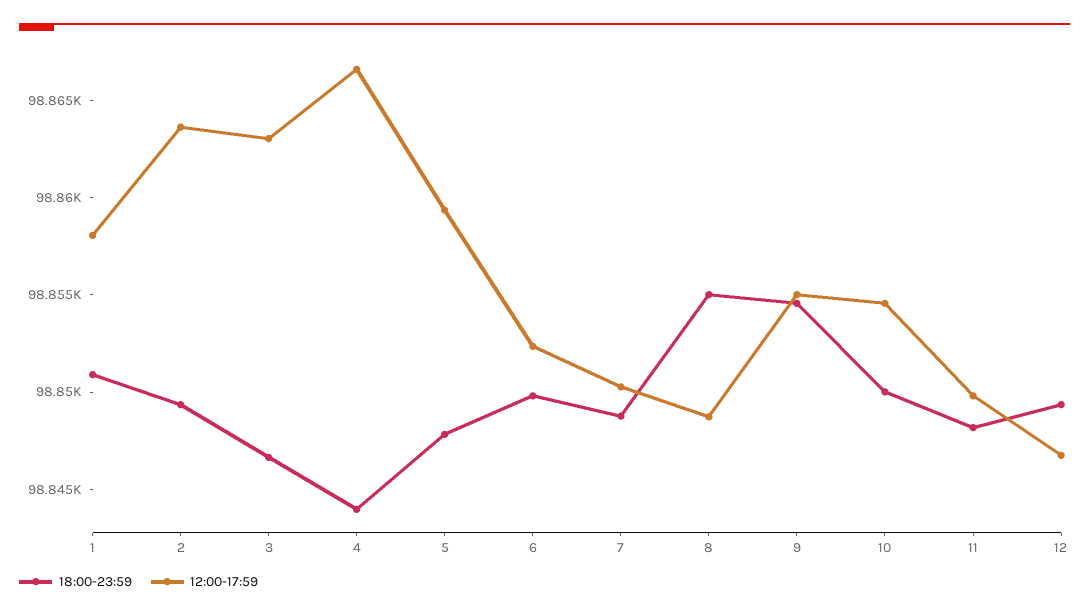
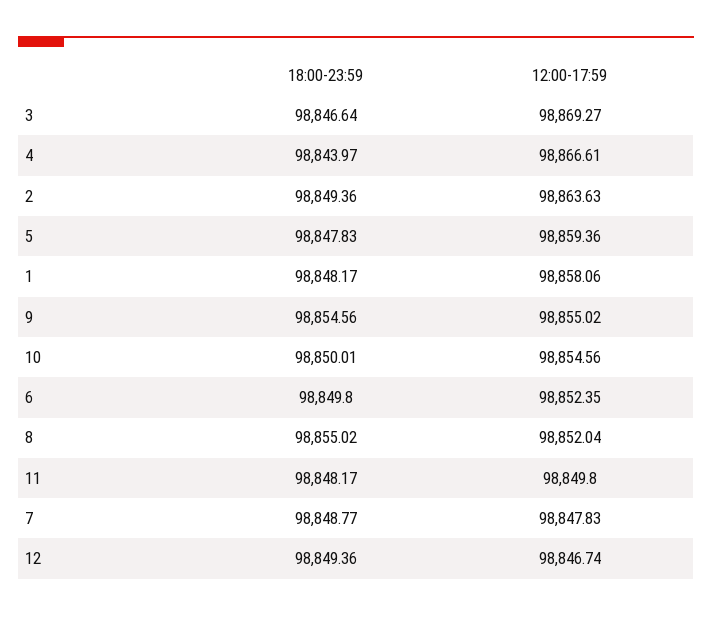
  {
    "18:00-23:59": {
-     "1": 98851,
+     "1": 98848.17,
      "2": 98849.36,
      "3": 98846.64,
      "4": 98843.97,
      "5": 98847.83,
      "6": 98849.8,
      "7": 98848.77,
      "8": 98855.02,
      "9": 98854.56,
      "10": 98850.01,
      "11": 98848.17,
      "12": 98849.36
    },
    "12:00-17:59": {
      "1": 98858.06,
      "2": 98863.63,
-     "3": 98863,
+     "3": 98869.27,
      "4": 98866.61,
      "5": 98859.36,
      "6": 98852.35,
-     "7": 98850,
+     "7": 98847.83,
-     "8": 98849,
+     "8": 98852.04,
      "9": 98855.02,
      "10": 98854.56,
      "11": 98849.8,
      "12": 98846.74
    }
  }

